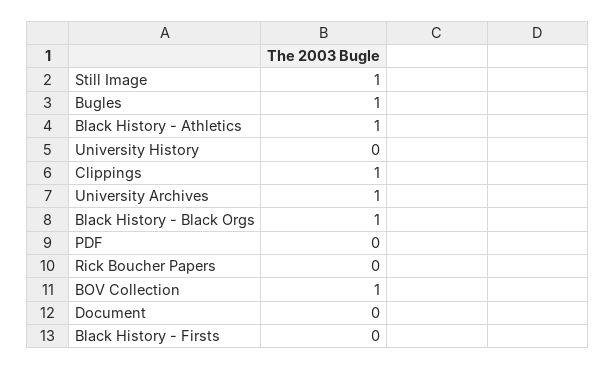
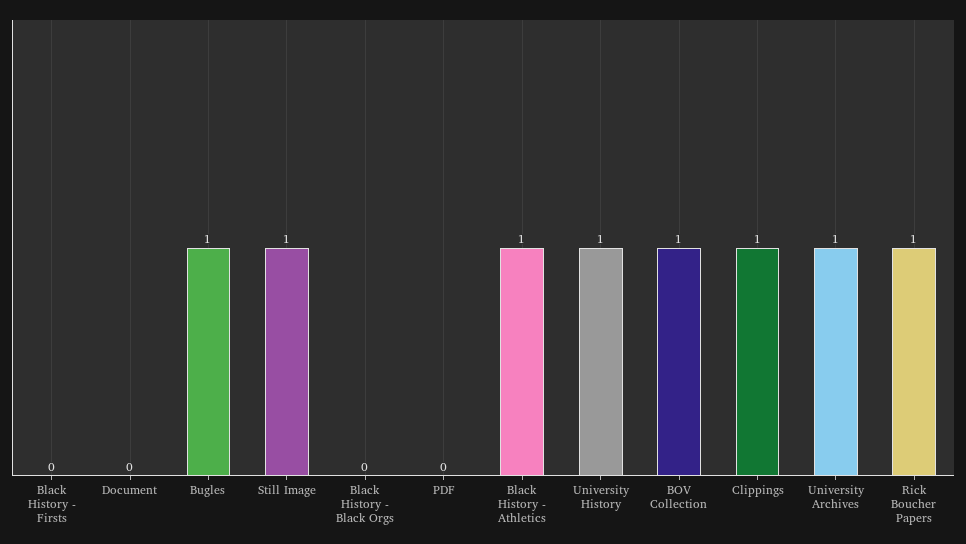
  {
    "Still Image": 1,
    "Bugles": 1,
    "Black History - Athletics": 1,
-   "University History": 0,
+   "University History": 1,
    "Clippings": 1,
    "University Archives": 1,
-   "Black History - Black Orgs": 1,
+   "Black History - Black Orgs": 0,
    "PDF": 0,
-   "Rick Boucher Papers": 0,
+   "Rick Boucher Papers": 1,
    "BOV Collection": 1,
    "Document": 0,
    "Black History - Firsts": 0
  }

